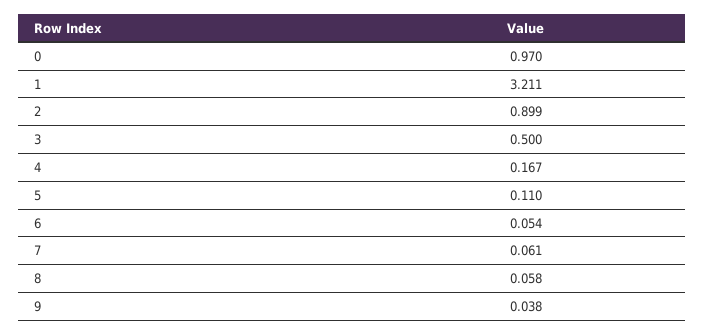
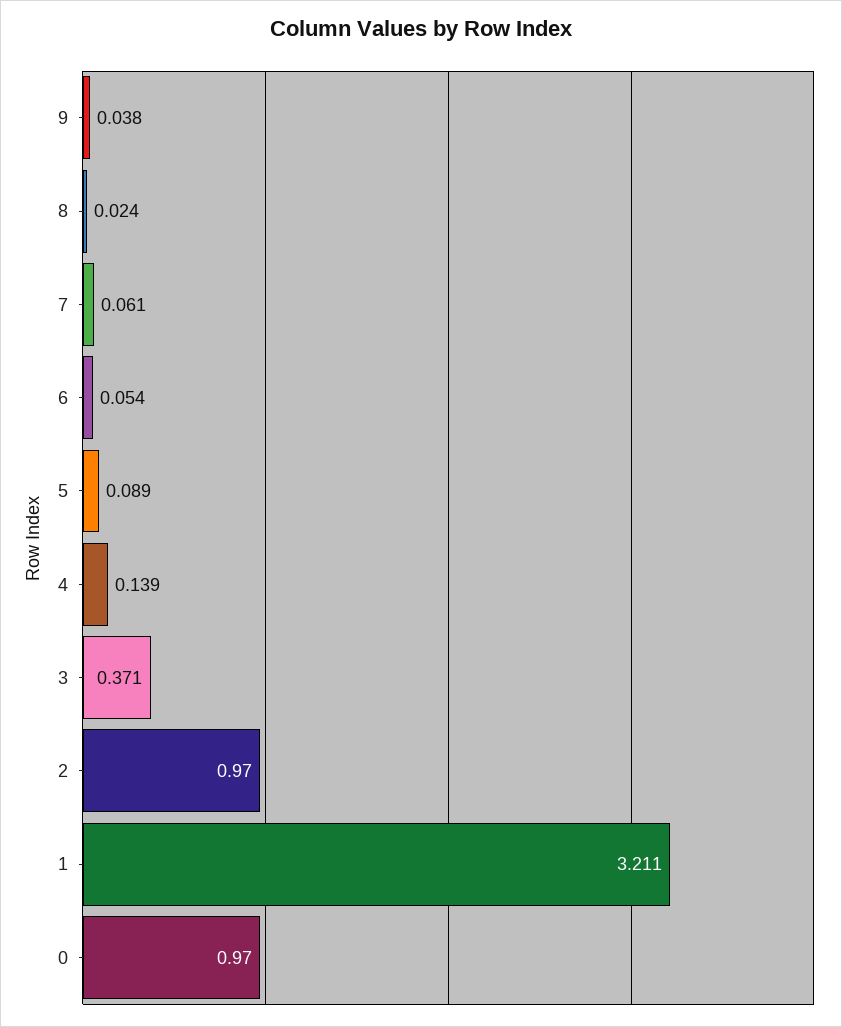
  {
    "0": 0.97,
    "1": 3.211,
-   "2": 0.899,
+   "2": 0.97,
-   "3": 0.5,
+   "3": 0.371,
-   "4": 0.167,
+   "4": 0.139,
-   "5": 0.11,
+   "5": 0.089,
    "6": 0.054,
    "7": 0.061,
-   "8": 0.058,
+   "8": 0.024,
    "9": 0.038
  }

